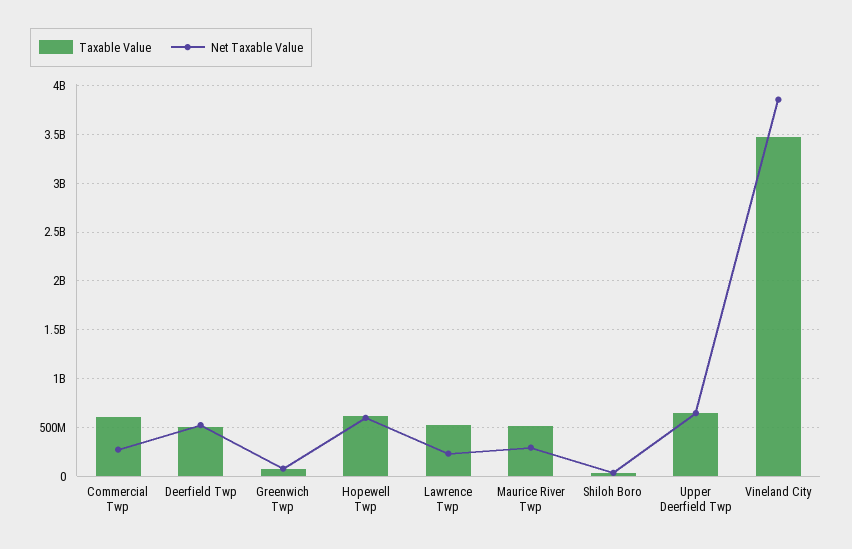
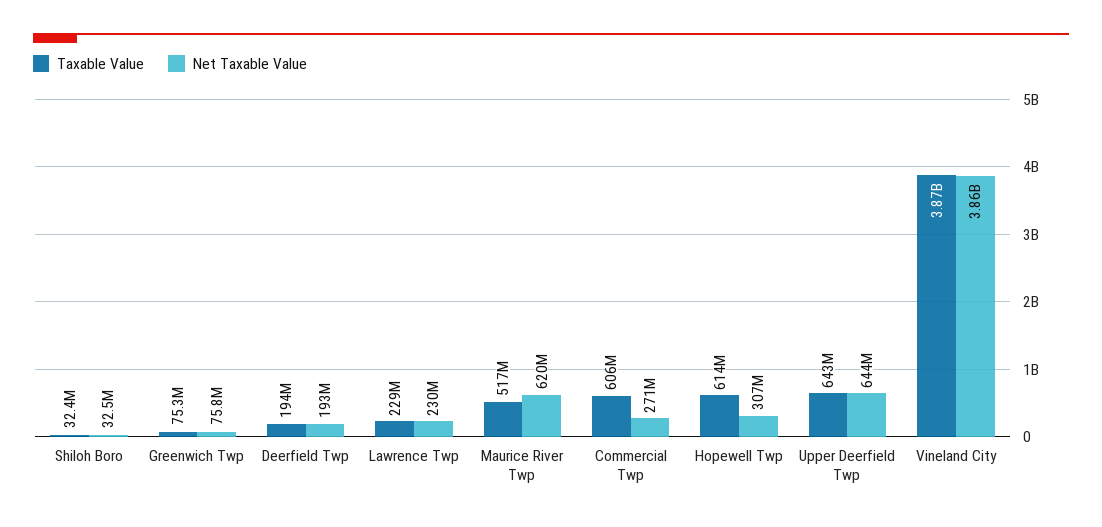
  {
    "Taxable Value": {
      "Commercial Twp": 606000000,
-     "Deerfield Twp": 500000000,
+     "Deerfield Twp": 194000000,
      "Greenwich Twp": 75300000,
      "Hopewell Twp": 614000000,
-     "Lawrence Twp": 500000000,
+     "Lawrence Twp": 229000000,
      "Maurice River Twp": 517000000,
      "Shiloh Boro": 32400000,
      "Upper Deerfield Twp": 643000000,
-     "Vineland City": 3500000000
+     "Vineland City": 3870000000
    },
    "Net Taxable Value": {
      "Commercial Twp": 271000000,
-     "Deerfield Twp": 500000000,
+     "Deerfield Twp": 193000000,
      "Greenwich Twp": 75800000,
-     "Hopewell Twp": 600000000,
+     "Hopewell Twp": 307000000,
      "Lawrence Twp": 230000000,
-     "Maurice River Twp": 300000000,
+     "Maurice River Twp": 620000000,
      "Shiloh Boro": 32500000,
      "Upper Deerfield Twp": 644000000,
      "Vineland City": 3860000000
    }
  }

